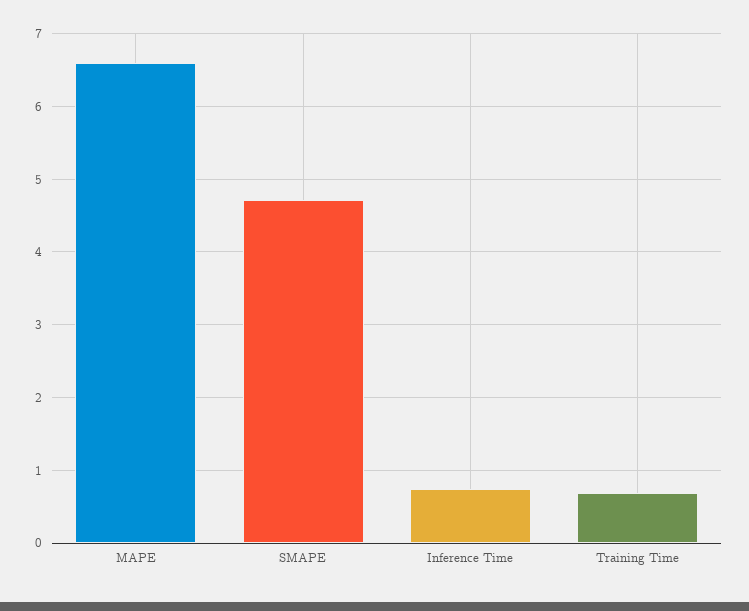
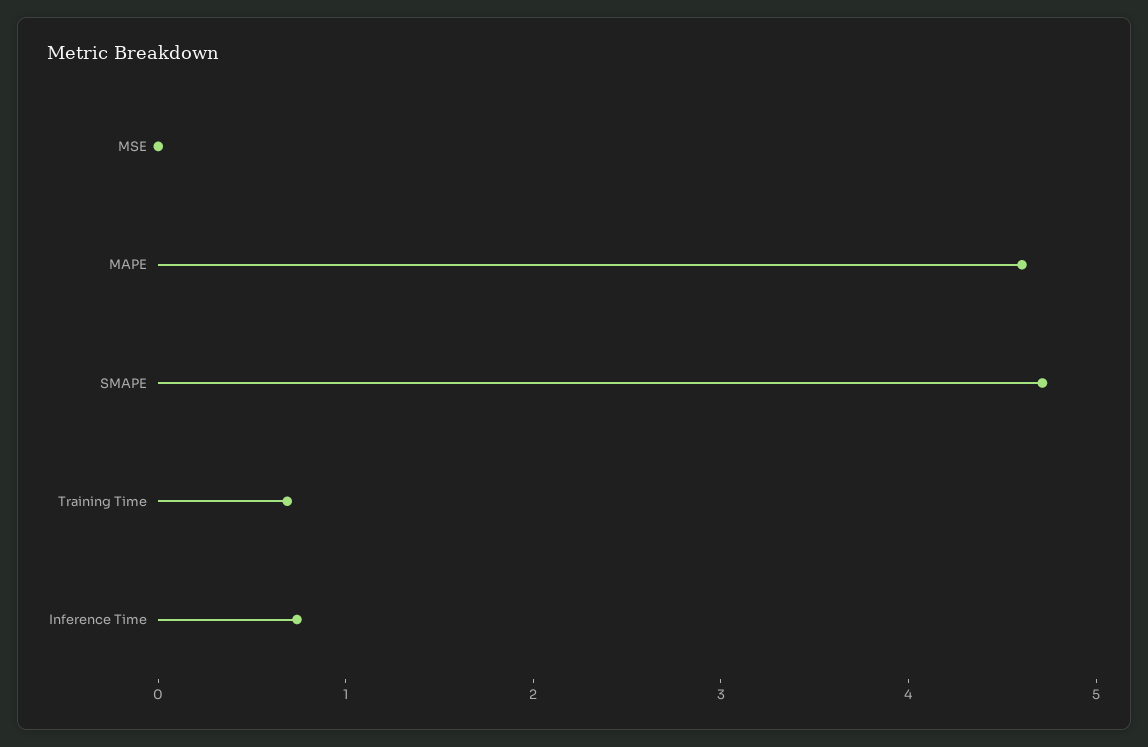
  {
-   "MAPE": 6.6,
+   "MAPE": 4.6,
    "SMAPE": 4.7,
    "Inference Time": 0.7,
-   "Training Time": 0.7
+   "Training Time": 0.7,
+   "MSE": 0
  }

